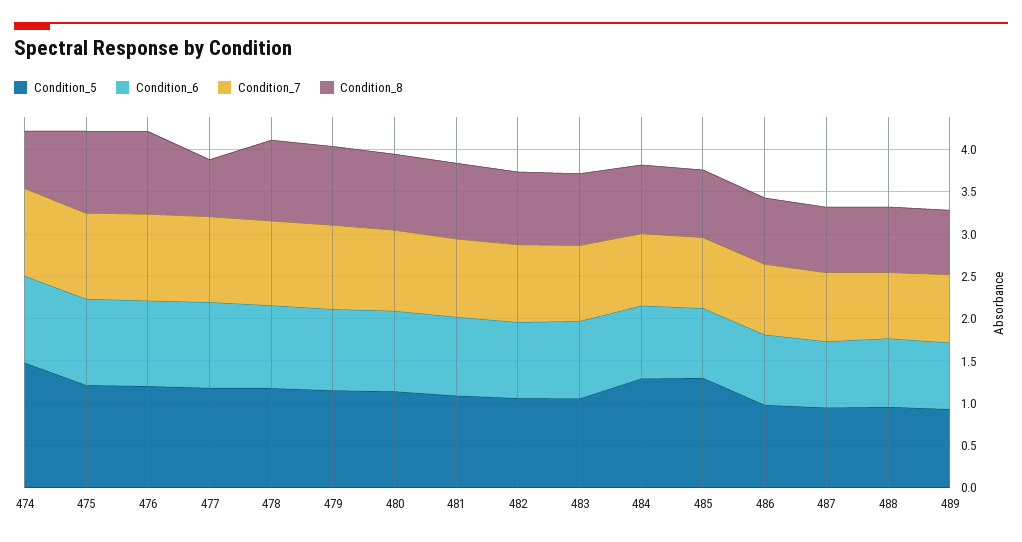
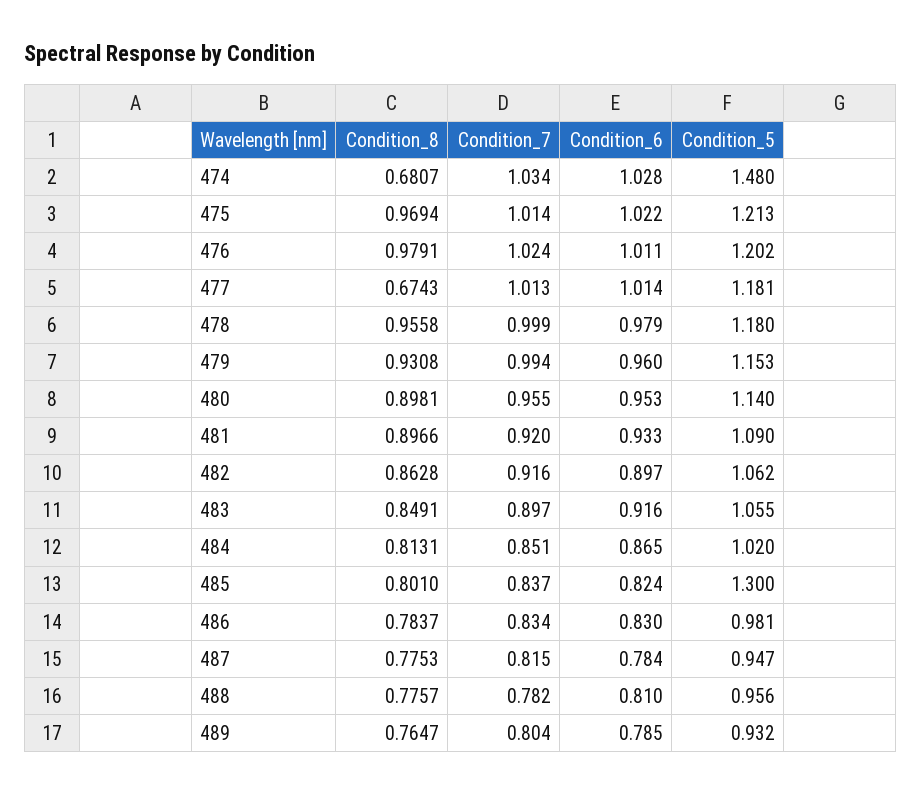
  {
    "Condition_5": {
      "474": 1.48,
      "475": 1.213,
      "476": 1.202,
      "477": 1.181,
      "478": 1.18,
      "479": 1.153,
      "480": 1.14,
      "481": 1.09,
      "482": 1.062,
      "483": 1.055,
-     "484": 1.3,
+     "484": 1.02,
      "485": 1.3,
      "486": 0.981,
      "487": 0.947,
      "488": 0.956,
      "489": 0.932
    },
    "Condition_6": {
      "474": 1.028,
      "475": 1.022,
      "476": 1.011,
      "477": 1.014,
      "478": 0.979,
      "479": 0.96,
      "480": 0.953,
      "481": 0.933,
      "482": 0.897,
      "483": 0.916,
      "484": 0.865,
      "485": 0.824,
      "486": 0.83,
      "487": 0.784,
      "488": 0.81,
      "489": 0.785
    },
    "Condition_7": {
      "474": 1.034,
      "475": 1.014,
      "476": 1.024,
      "477": 1.013,
      "478": 0.999,
      "479": 0.994,
      "480": 0.955,
      "481": 0.92,
      "482": 0.916,
      "483": 0.897,
      "484": 0.851,
      "485": 0.837,
      "486": 0.834,
      "487": 0.815,
      "488": 0.782,
      "489": 0.804
    },
    "Condition_8": {
      "474": 0.6807,
      "475": 0.9694,
      "476": 0.9791,
      "477": 0.6743,
      "478": 0.9558,
      "479": 0.9308,
      "480": 0.8981,
      "481": 0.8966,
      "482": 0.8628,
      "483": 0.8491,
      "484": 0.8131,
      "485": 0.801,
      "486": 0.7837,
      "487": 0.7753,
      "488": 0.7757,
      "489": 0.7647
    }
  }

